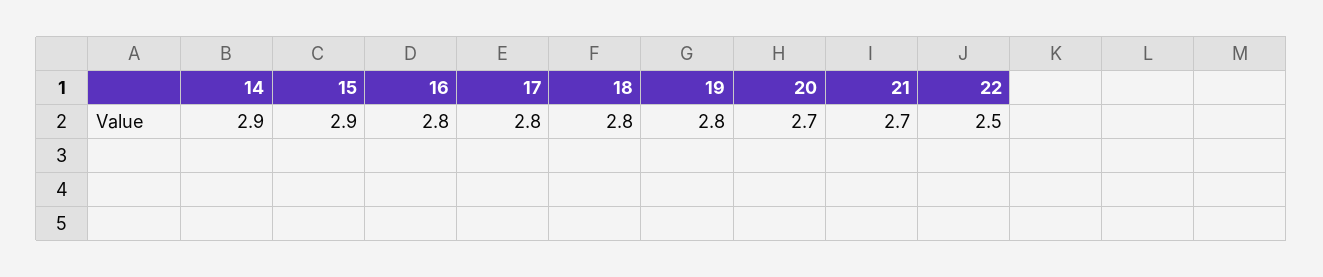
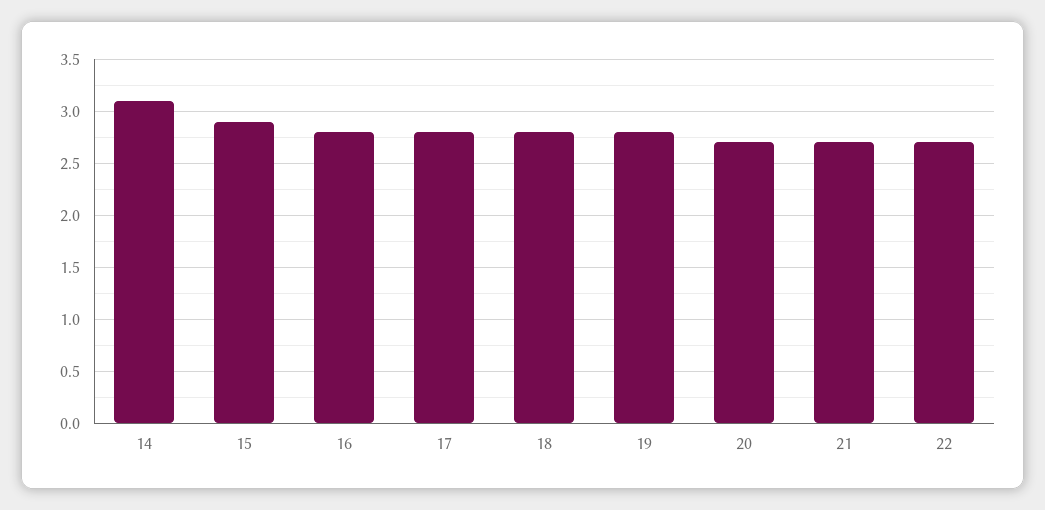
  {
-   "14": 2.9,
+   "14": 3.1,
    "15": 2.9,
    "16": 2.8,
    "17": 2.8,
    "18": 2.8,
    "19": 2.8,
    "20": 2.7,
    "21": 2.7,
-   "22": 2.5
+   "22": 2.7
  }

